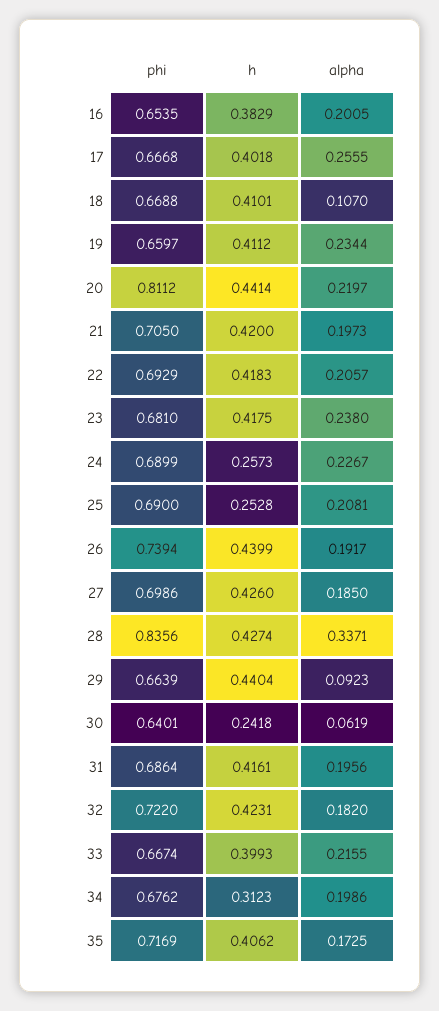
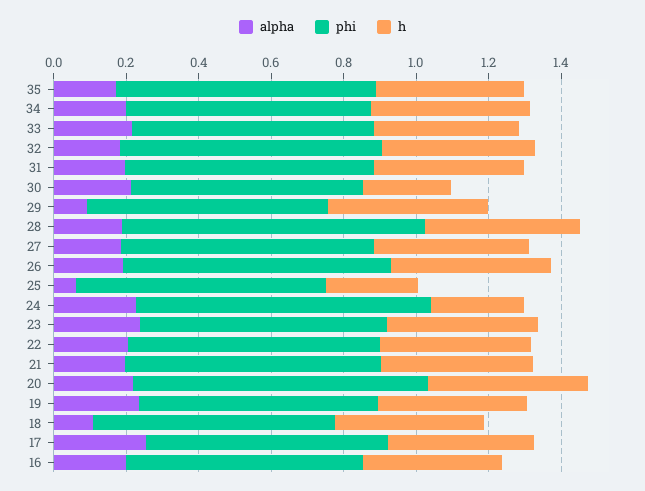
  {
    "phi": {
      "16": 0.6535,
      "17": 0.6668,
      "18": 0.6688,
      "19": 0.6597,
      "20": 0.8112,
      "21": 0.705,
      "22": 0.6929,
      "23": 0.681,
-     "24": 0.6899,
+     "24": 0.8,
      "25": 0.69,
      "26": 0.7394,
      "27": 0.6986,
      "28": 0.8356,
      "29": 0.6639,
      "30": 0.6401,
      "31": 0.6864,
      "32": 0.722,
      "33": 0.6674,
      "34": 0.6762,
      "35": 0.7169
    },
    "h": {
      "16": 0.3829,
      "17": 0.4018,
      "18": 0.4101,
      "19": 0.4112,
      "20": 0.4414,
      "21": 0.42,
      "22": 0.4183,
      "23": 0.4175,
      "24": 0.2573,
      "25": 0.2528,
      "26": 0.4399,
      "27": 0.426,
      "28": 0.4274,
      "29": 0.4404,
      "30": 0.2418,
      "31": 0.4161,
      "32": 0.4231,
      "33": 0.3993,
-     "34": 0.3123,
+     "34": 0.45,
      "35": 0.4062
    },
    "alpha": {
      "16": 0.2005,
      "17": 0.2555,
      "18": 0.107,
      "19": 0.2344,
      "20": 0.2197,
      "21": 0.1973,
      "22": 0.2057,
      "23": 0.238,
      "24": 0.2267,
-     "25": 0.2081,
+     "25": 0.05,
      "26": 0.1917,
      "27": 0.185,
-     "28": 0.3371,
+     "28": 0.2,
      "29": 0.0923,
-     "30": 0.0619,
+     "30": 0.2,
      "31": 0.1956,
      "32": 0.182,
      "33": 0.2155,
      "34": 0.1986,
      "35": 0.1725
    }
  }

